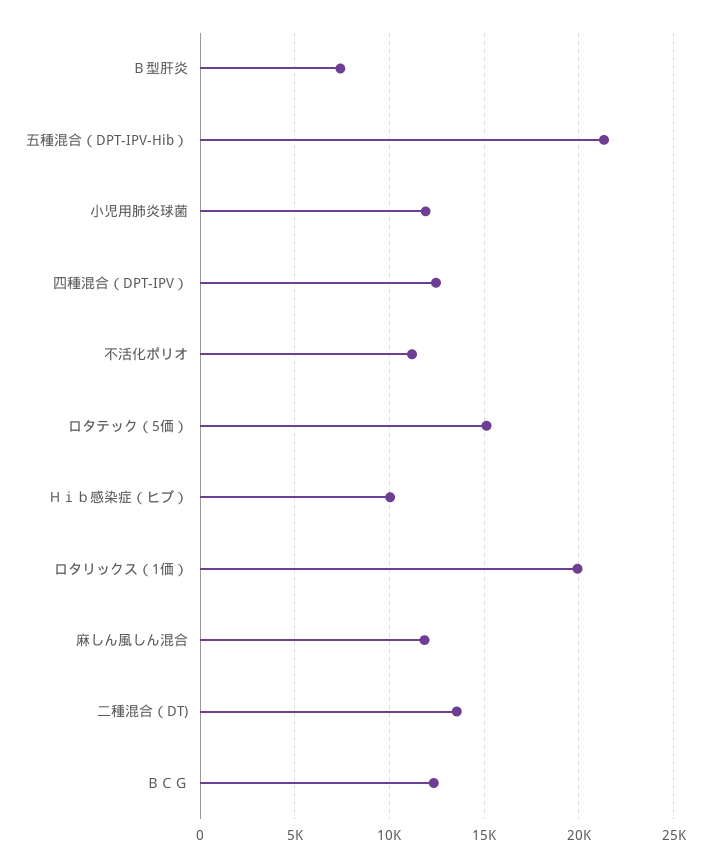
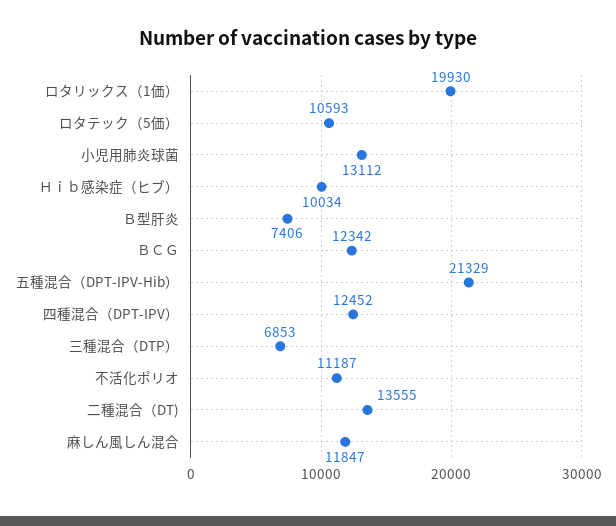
  {
    "Ｂ型肝炎": 7406,
    "五種混合（DPT-IPV-Hib）": 21329,
-   "小児用肺炎球菌": 12000,
+   "小児用肺炎球菌": 13112,
    "四種混合（DPT-IPV）": 12452,
    "不活化ポリオ": 11187,
-   "ロタテック（5価）": 15000,
+   "ロタテック（5価）": 10593,
    "Ｈｉｂ感染症（ヒブ）": 10034,
    "ロタリックス（1価）": 19930,
    "麻しん風しん混合": 11847,
    "二種混合（DT)": 13555,
-   "ＢＣＧ": 12342
+   "ＢＣＧ": 12342,
+   "三種混合（DTP）": 6853
  }

